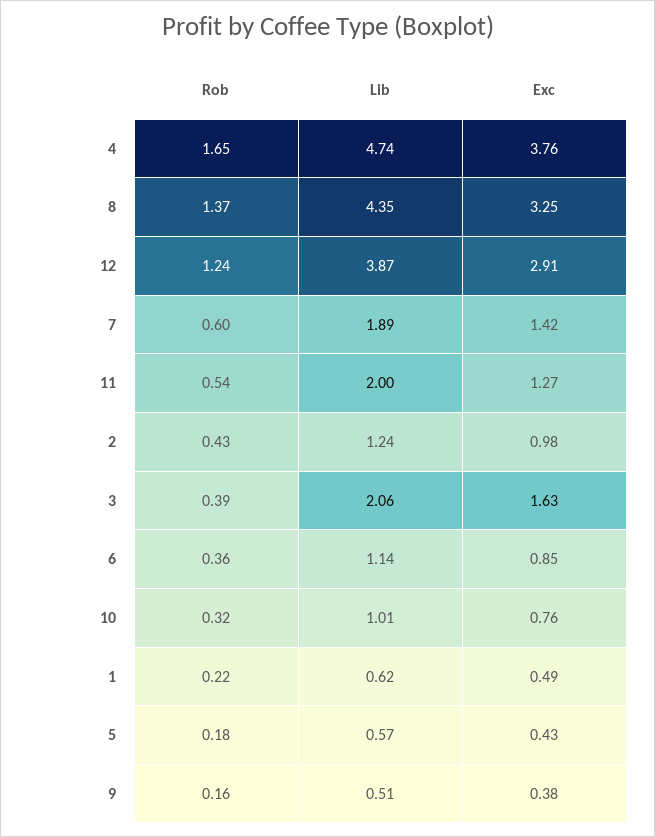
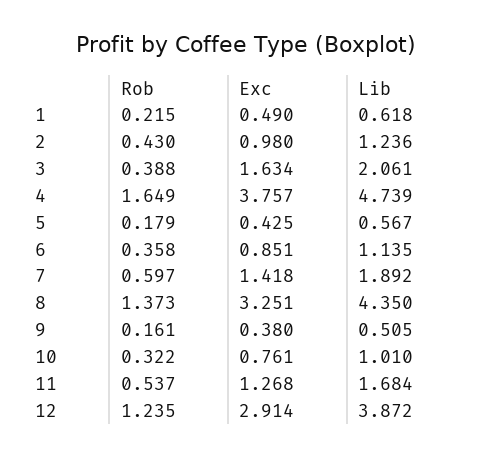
  {
    "Rob": {
      "4": 1.649,
      "8": 1.373,
      "12": 1.235,
      "7": 0.597,
      "11": 0.537,
      "2": 0.43,
      "3": 0.388,
      "6": 0.358,
      "10": 0.322,
      "1": 0.215,
      "5": 0.179,
      "9": 0.161
    },
    "Lib": {
      "4": 4.739,
      "8": 4.35,
      "12": 3.872,
      "7": 1.892,
-     "11": 2,
+     "11": 1.684,
      "2": 1.236,
      "3": 2.061,
      "6": 1.135,
      "10": 1.01,
      "1": 0.618,
      "5": 0.567,
      "9": 0.505
    },
    "Exc": {
      "4": 3.757,
      "8": 3.251,
      "12": 2.914,
      "7": 1.418,
      "11": 1.268,
      "2": 0.98,
      "3": 1.634,
      "6": 0.851,
      "10": 0.761,
      "1": 0.49,
      "5": 0.425,
      "9": 0.38
    }
  }

